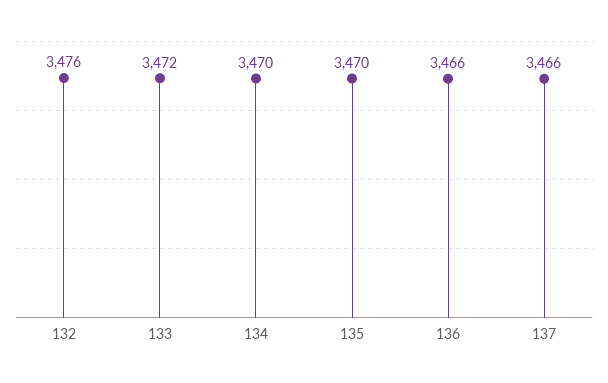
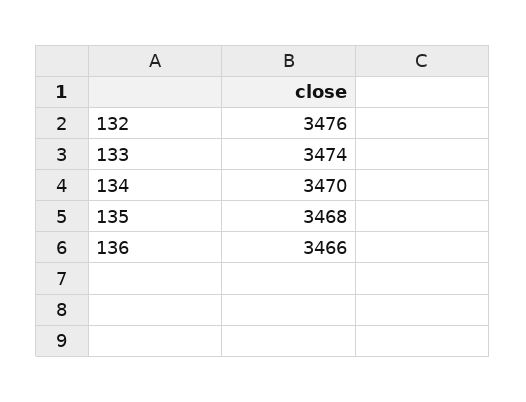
  {
    "132": 3476,
-   "133": 3472,
+   "133": 3474,
    "134": 3470,
-   "135": 3470,
+   "135": 3468,
-   "136": 3466,
+   "136": 3466
-   "137": 3466
  }

